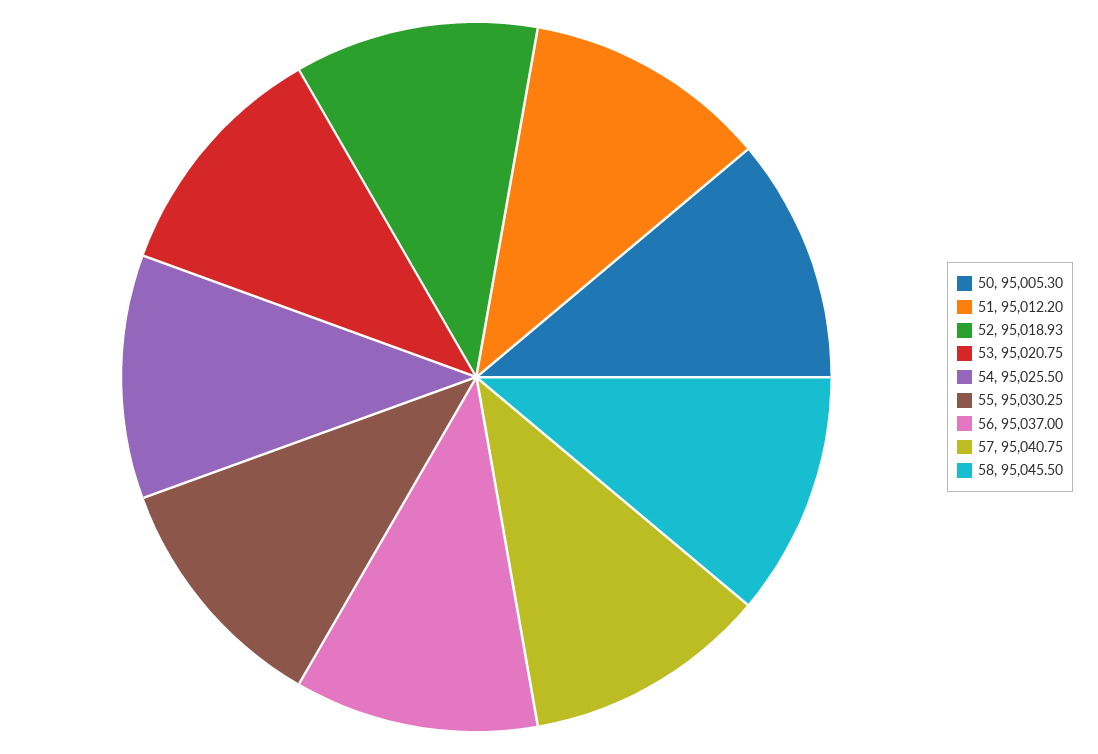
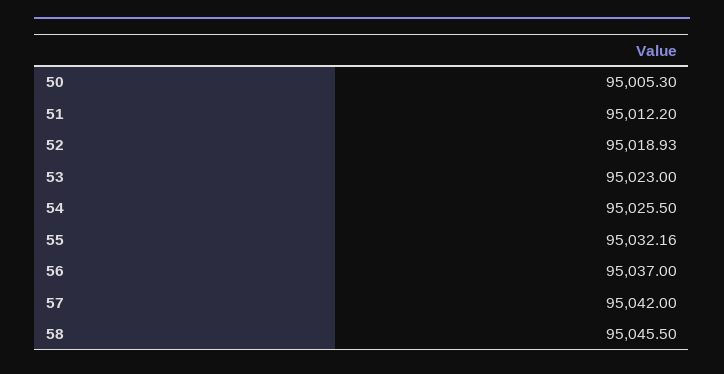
  {
    "50": 95005.3,
    "51": 95012.2,
    "52": 95018.93,
-   "53": 95020.75,
+   "53": 95023,
    "54": 95025.5,
-   "55": 95030.25,
+   "55": 95032.16,
    "56": 95037,
-   "57": 95040.75,
+   "57": 95042,
    "58": 95045.5
  }

